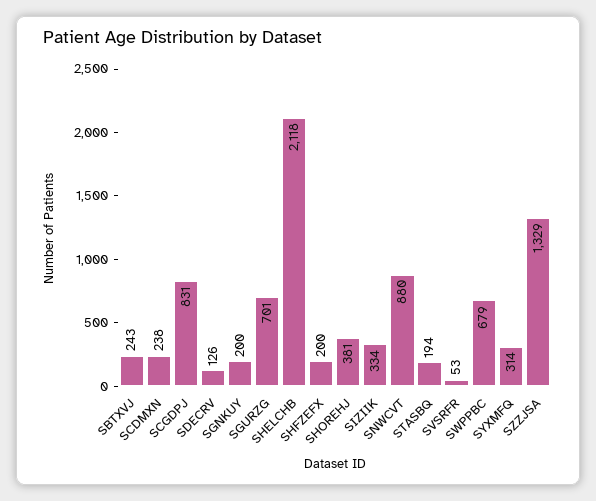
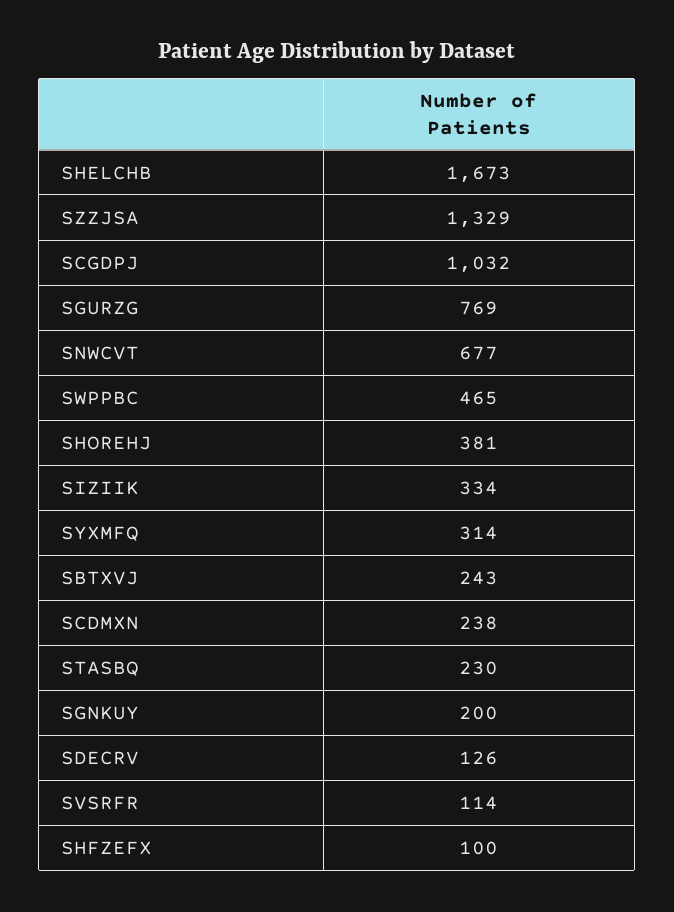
  {
    "SBTXVJ": 243,
    "SCDMXN": 238,
-   "SCGDPJ": 831,
+   "SCGDPJ": 1032,
    "SDECRV": 126,
    "SGNKUY": 200,
-   "SGURZG": 701,
+   "SGURZG": 769,
-   "SHELCHB": 2118,
+   "SHELCHB": 1673,
-   "SHFZEFX": 200,
+   "SHFZEFX": 100,
    "SHOREHJ": 381,
    "SIZIIK": 334,
-   "SNWCVT": 880,
+   "SNWCVT": 677,
-   "STASBQ": 194,
+   "STASBQ": 230,
-   "SVSRFR": 53,
+   "SVSRFR": 114,
-   "SWPPBC": 679,
+   "SWPPBC": 465,
    "SYXMFQ": 314,
    "SZZJSA": 1329
  }

